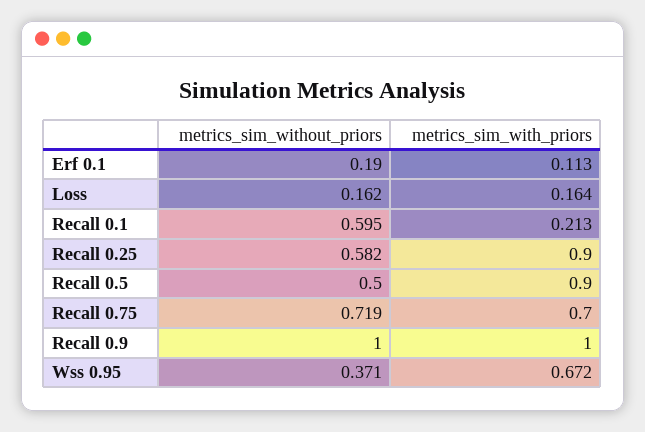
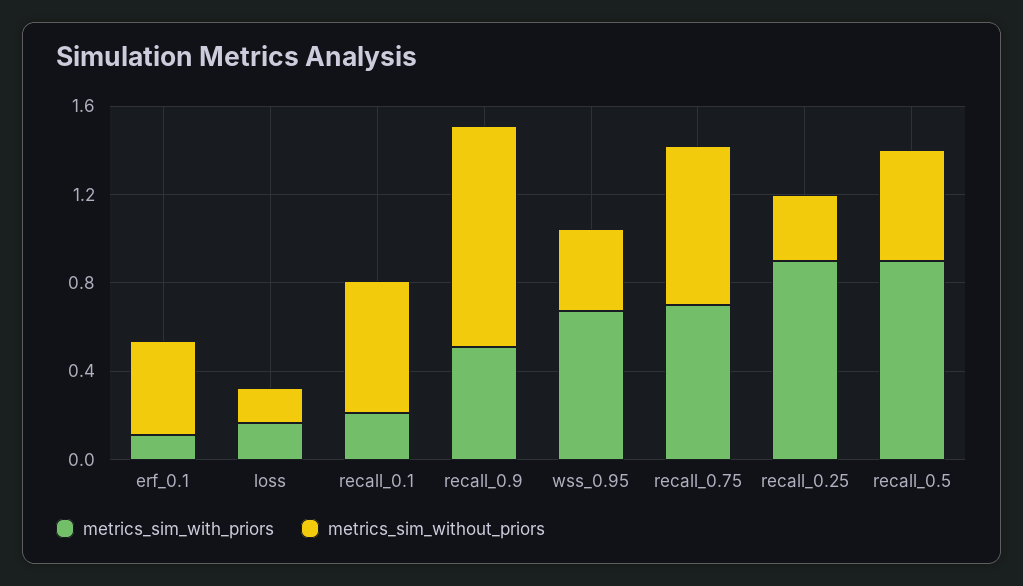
  {
    "metrics_sim_without_priors": {
-     "Erf 0.1": 0.19,
+     "Erf 0.1": 0.4,
      "Loss": 0.162,
      "Recall 0.1": 0.595,
-     "Recall 0.25": 0.582,
+     "Recall 0.25": 0.3,
      "Recall 0.5": 0.5,
      "Recall 0.75": 0.719,
      "Recall 0.9": 1,
      "Wss 0.95": 0.371
    },
    "metrics_sim_with_priors": {
      "Erf 0.1": 0.113,
      "Loss": 0.164,
      "Recall 0.1": 0.213,
      "Recall 0.25": 0.9,
      "Recall 0.5": 0.9,
      "Recall 0.75": 0.7,
-     "Recall 0.9": 1,
+     "Recall 0.9": 0.5,
      "Wss 0.95": 0.672
    }
  }

